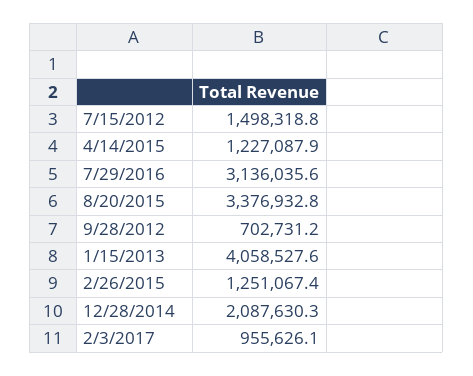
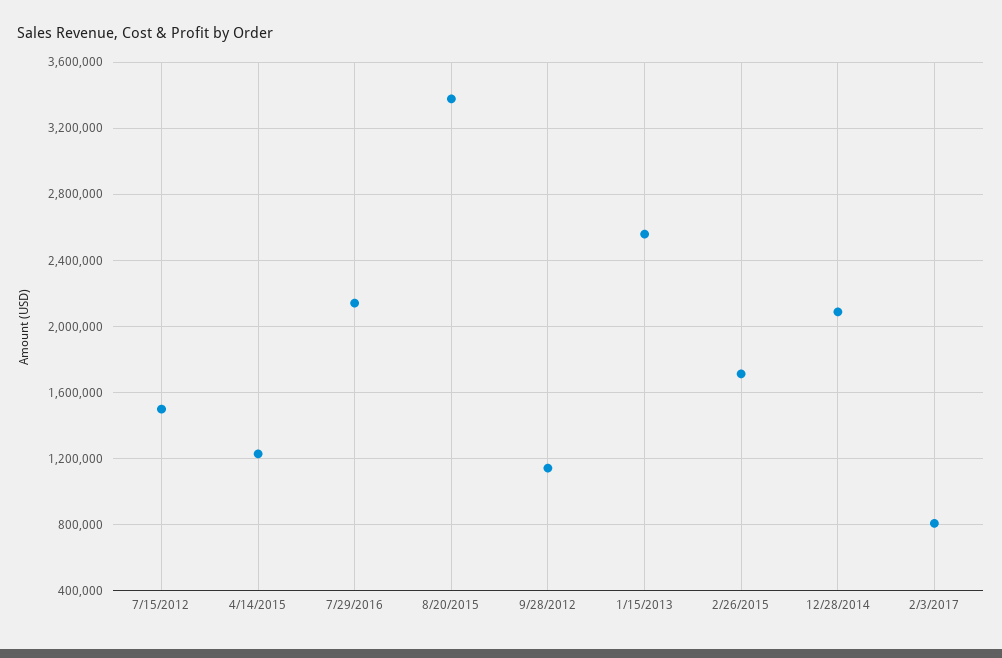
  {
    "7/15/2012": 1498318.8,
    "4/14/2015": 1227087.9,
-   "7/29/2016": 3136035.6,
+   "7/29/2016": 2150000,
    "8/20/2015": 3376932.8,
-   "9/28/2012": 702731.2,
+   "9/28/2012": 1150000,
-   "1/15/2013": 4058527.6,
+   "1/15/2013": 2550000,
-   "2/26/2015": 1251067.4,
+   "2/26/2015": 1700000,
    "12/28/2014": 2087630.3,
-   "2/3/2017": 955626.1
+   "2/3/2017": 800000
  }

